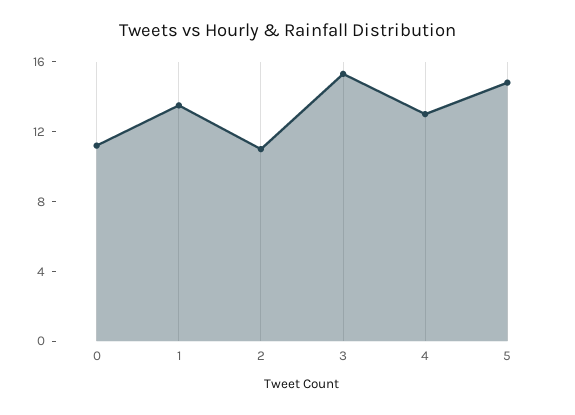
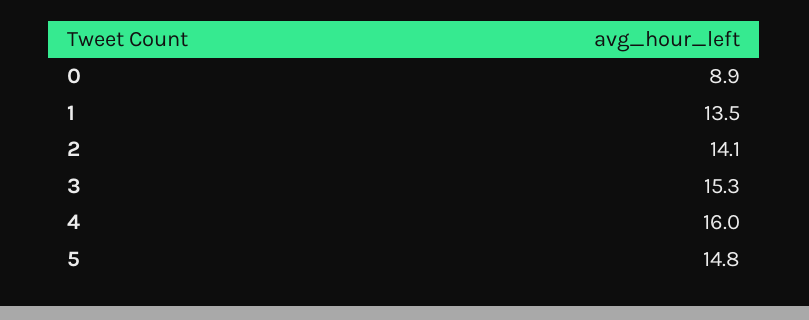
  {
-   "0": 11,
+   "0": 8.9,
    "1": 13.5,
-   "2": 11,
+   "2": 14.1,
    "3": 15.3,
-   "4": 13,
+   "4": 16,
    "5": 14.8
  }

